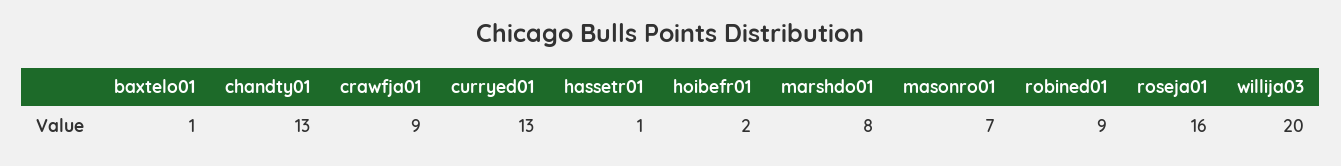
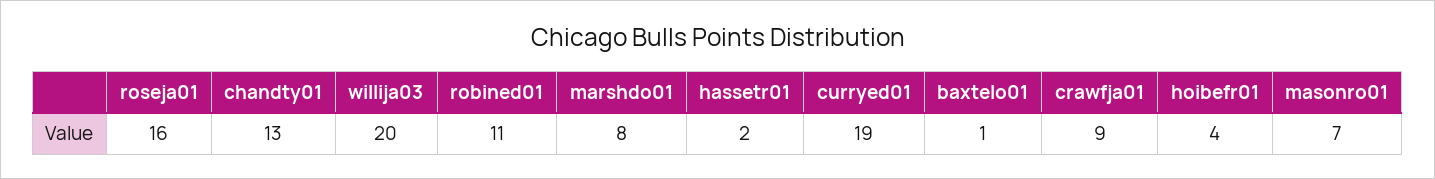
  {
    "baxtelo01": 1,
    "chandty01": 13,
    "crawfja01": 9,
-   "curryed01": 13,
+   "curryed01": 19,
-   "hassetr01": 1,
+   "hassetr01": 2,
-   "hoibefr01": 2,
+   "hoibefr01": 4,
    "marshdo01": 8,
    "masonro01": 7,
-   "robined01": 9,
+   "robined01": 11,
    "roseja01": 16,
    "willija03": 20
  }

